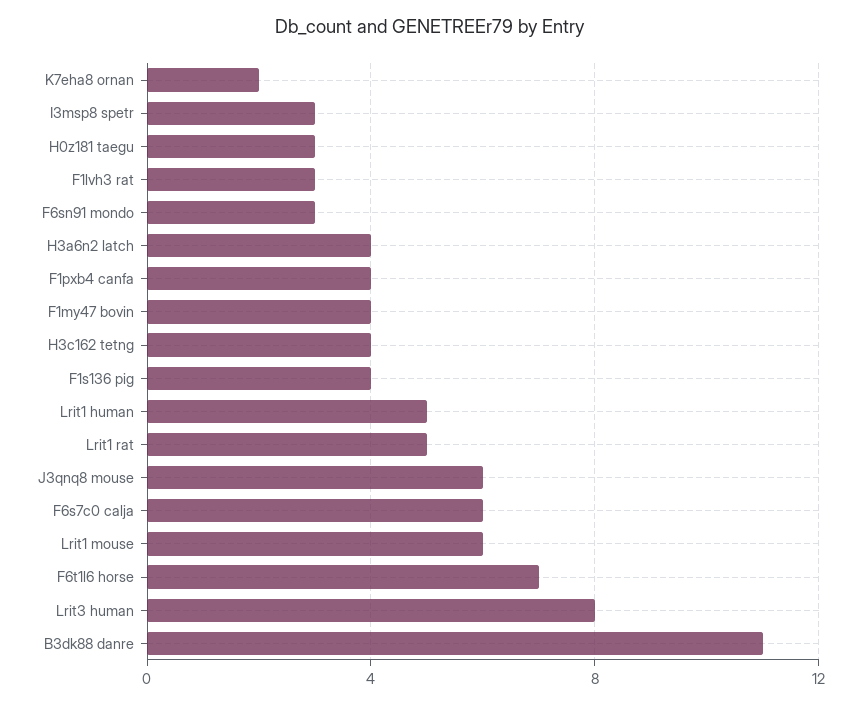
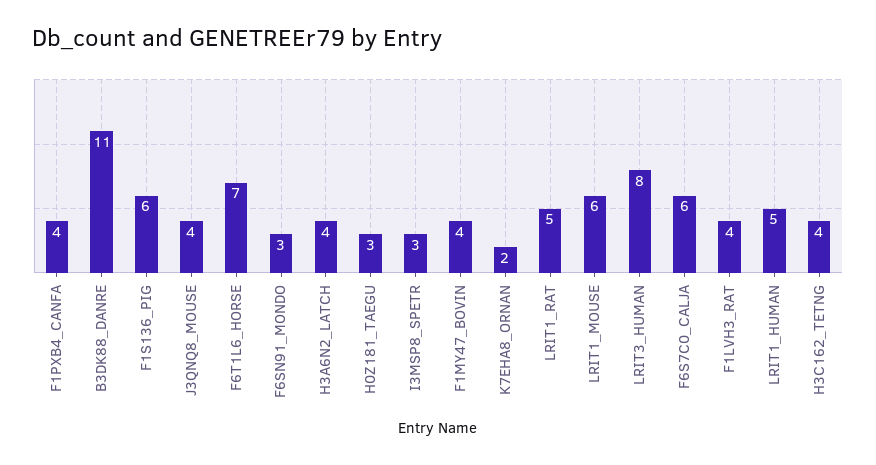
  {
    "K7eha8 ornan": 2,
    "I3msp8 spetr": 3,
    "H0z181 taegu": 3,
-   "F1lvh3 rat": 3,
+   "F1lvh3 rat": 4,
    "F6sn91 mondo": 3,
    "H3a6n2 latch": 4,
    "F1pxb4 canfa": 4,
    "F1my47 bovin": 4,
    "H3c162 tetng": 4,
-   "F1s136 pig": 4,
+   "F1s136 pig": 6,
    "Lrit1 human": 5,
    "Lrit1 rat": 5,
-   "J3qnq8 mouse": 6,
+   "J3qnq8 mouse": 4,
    "F6s7c0 calja": 6,
    "Lrit1 mouse": 6,
    "F6t1l6 horse": 7,
    "Lrit3 human": 8,
    "B3dk88 danre": 11
  }

